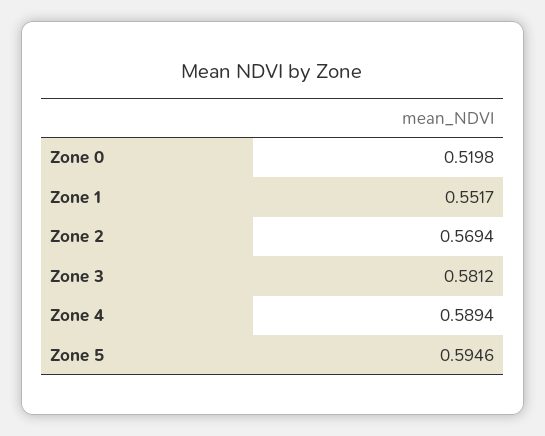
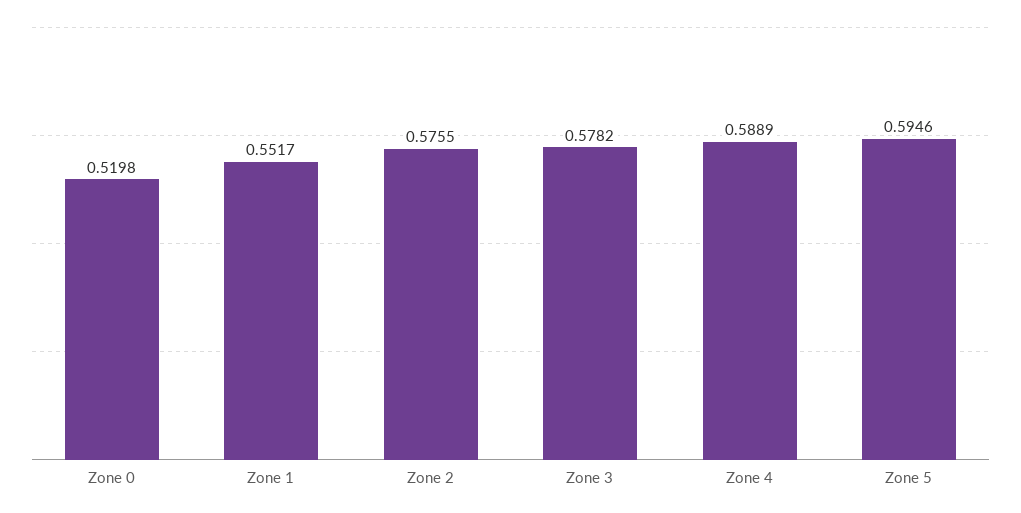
  {
    "Zone 0": 0.5198,
    "Zone 1": 0.5517,
-   "Zone 2": 0.5694,
+   "Zone 2": 0.5755,
-   "Zone 3": 0.5812,
+   "Zone 3": 0.5782,
-   "Zone 4": 0.5894,
+   "Zone 4": 0.5889,
    "Zone 5": 0.5946
  }

